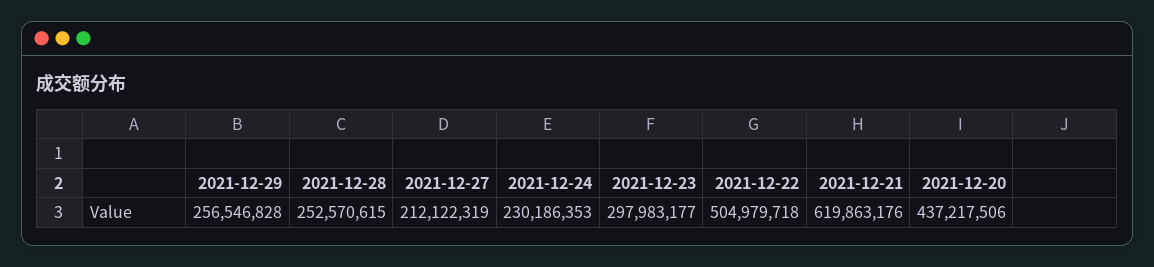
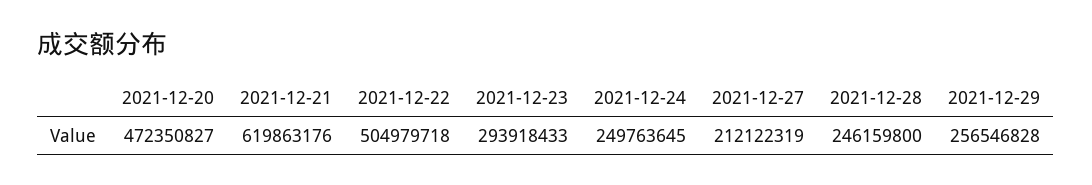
  {
    "2021-12-29": 256546828,
-   "2021-12-28": 252570615,
+   "2021-12-28": 246159800,
    "2021-12-27": 212122319,
-   "2021-12-24": 230186353,
+   "2021-12-24": 249763645,
-   "2021-12-23": 297983177,
+   "2021-12-23": 293918433,
    "2021-12-22": 504979718,
    "2021-12-21": 619863176,
-   "2021-12-20": 437217506
+   "2021-12-20": 472350827
  }

